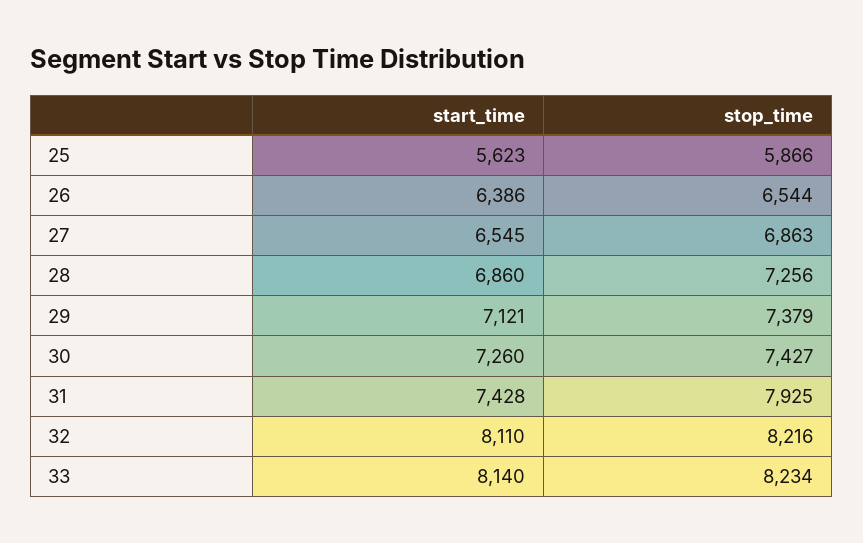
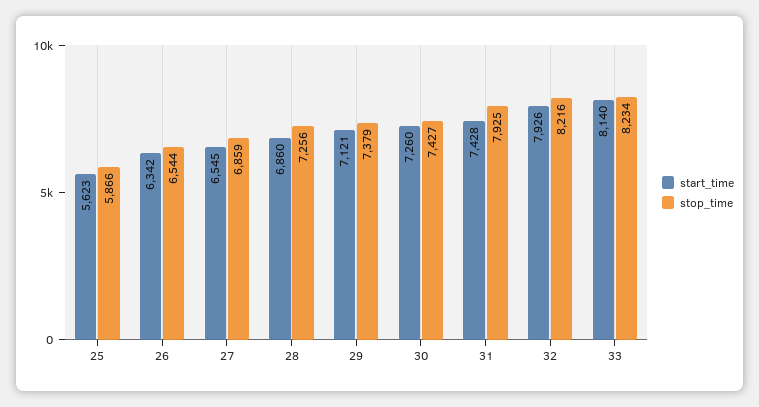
  {
    "start_time": {
      "25": 5623,
-     "26": 6386,
+     "26": 6342,
      "27": 6545,
      "28": 6860,
      "29": 7121,
      "30": 7260,
      "31": 7428,
-     "32": 8110,
+     "32": 7926,
      "33": 8140
    },
    "stop_time": {
      "25": 5866,
      "26": 6544,
-     "27": 6863,
+     "27": 6859,
      "28": 7256,
      "29": 7379,
      "30": 7427,
      "31": 7925,
      "32": 8216,
      "33": 8234
    }
  }

